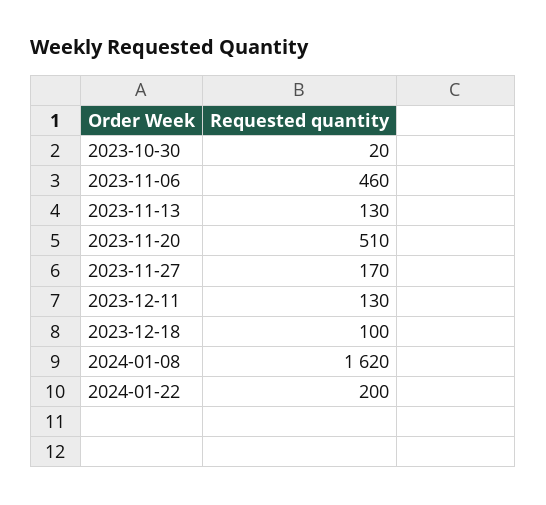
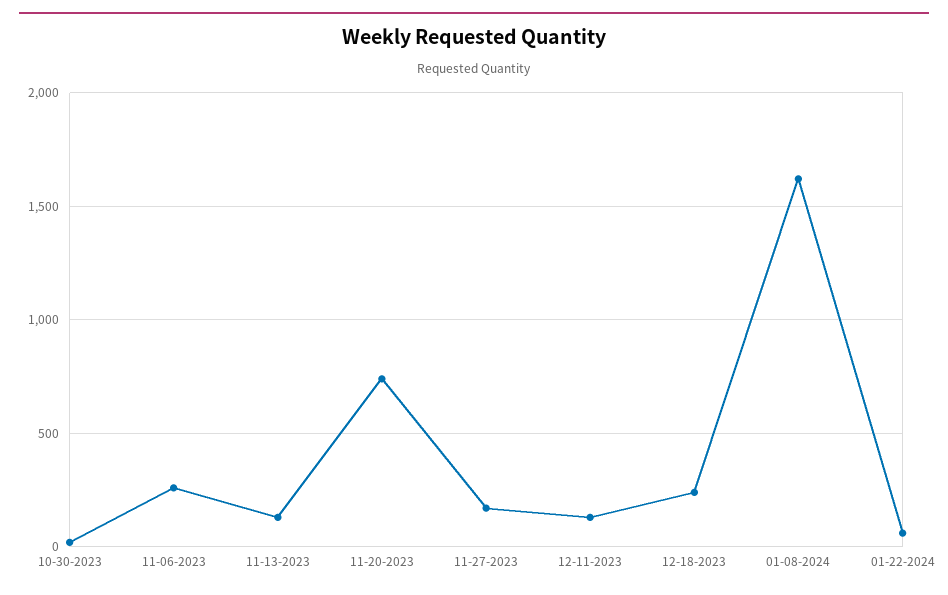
  {
    "2023-10-30": 20,
-   "2023-11-06": 460,
+   "2023-11-06": 250,
    "2023-11-13": 130,
-   "2023-11-20": 510,
+   "2023-11-20": 750,
    "2023-11-27": 170,
    "2023-12-11": 130,
-   "2023-12-18": 100,
+   "2023-12-18": 250,
    "2024-01-08": 1620,
-   "2024-01-22": 200
+   "2024-01-22": 50
  }

